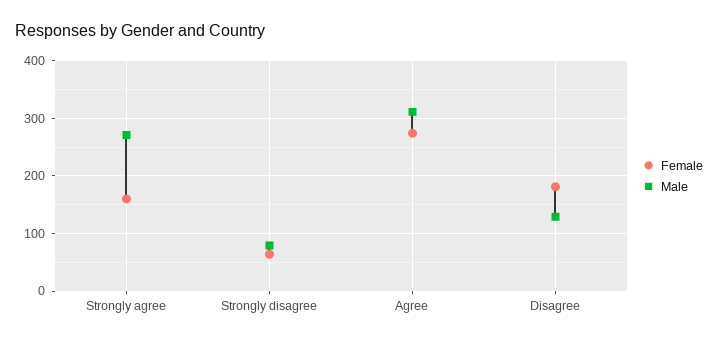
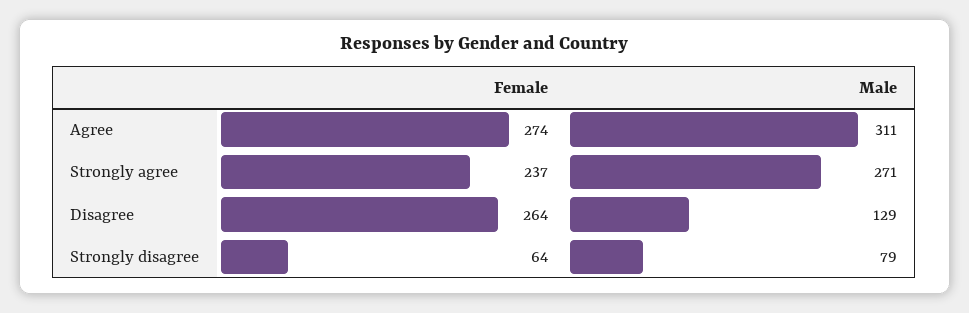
  {
    "Female": {
-     "Strongly agree": 160,
+     "Strongly agree": 237,
      "Strongly disagree": 64,
      "Agree": 274,
-     "Disagree": 180
+     "Disagree": 264
    },
    "Male": {
      "Strongly agree": 271,
      "Strongly disagree": 79,
      "Agree": 311,
      "Disagree": 129
    }
  }

